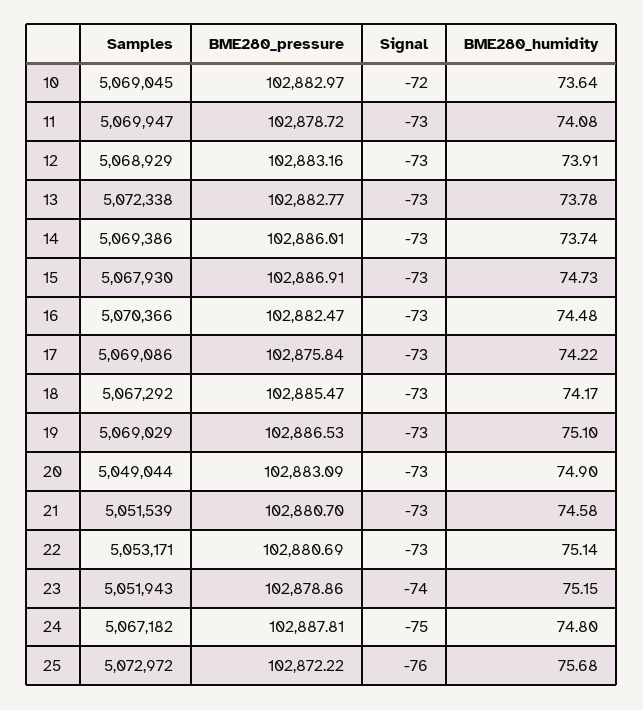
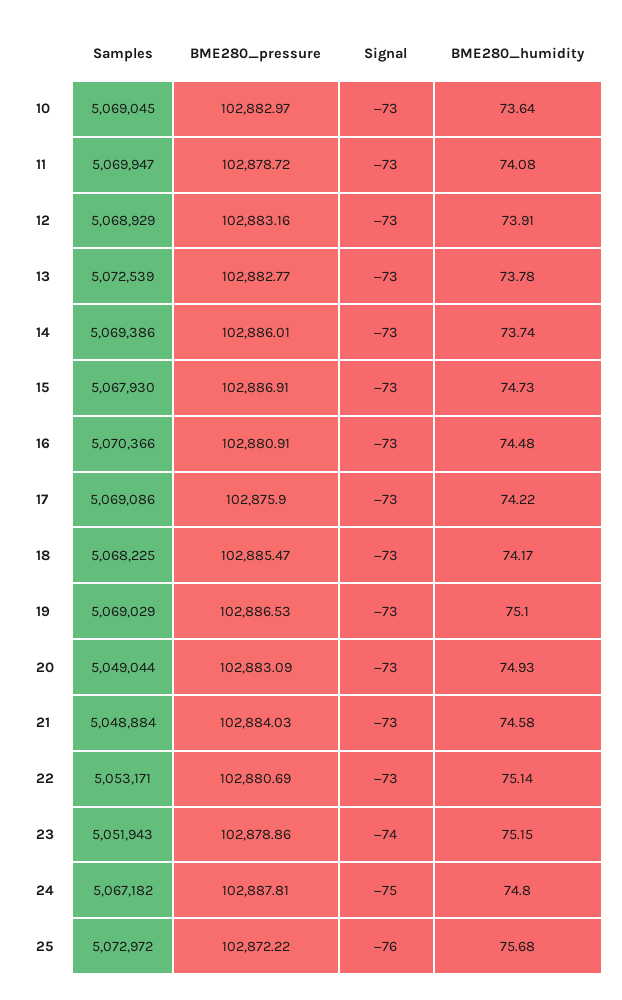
  {
    "Samples": {
      "10": 5069045,
      "11": 5069947,
      "12": 5068929,
-     "13": 5072338,
+     "13": 5072539,
      "14": 5069386,
      "15": 5067930,
      "16": 5070366,
      "17": 5069086,
-     "18": 5067292,
+     "18": 5068225,
      "19": 5069029,
      "20": 5049044,
-     "21": 5051539,
+     "21": 5048884,
      "22": 5053171,
      "23": 5051943,
      "24": 5067182,
      "25": 5072972
    },
    "BME280_pressure": {
      "10": 102882.97,
      "11": 102878.72,
      "12": 102883.16,
      "13": 102882.77,
      "14": 102886.01,
      "15": 102886.91,
-     "16": 102882.47,
+     "16": 102880.91,
-     "17": 102875.84,
+     "17": 102875.9,
      "18": 102885.47,
      "19": 102886.53,
      "20": 102883.09,
-     "21": 102880.7,
+     "21": 102884.03,
      "22": 102880.69,
      "23": 102878.86,
      "24": 102887.81,
      "25": 102872.22
    },
    "Signal": {
-     "10": -72,
+     "10": -73,
      "11": -73,
      "12": -73,
      "13": -73,
      "14": -73,
      "15": -73,
      "16": -73,
      "17": -73,
      "18": -73,
      "19": -73,
      "20": -73,
      "21": -73,
      "22": -73,
      "23": -74,
      "24": -75,
      "25": -76
    },
    "BME280_humidity": {
      "10": 73.64,
      "11": 74.08,
      "12": 73.91,
      "13": 73.78,
      "14": 73.74,
      "15": 74.73,
      "16": 74.48,
      "17": 74.22,
      "18": 74.17,
      "19": 75.1,
-     "20": 74.9,
+     "20": 74.93,
      "21": 74.58,
      "22": 75.14,
      "23": 75.15,
      "24": 74.8,
      "25": 75.68
    }
  }

